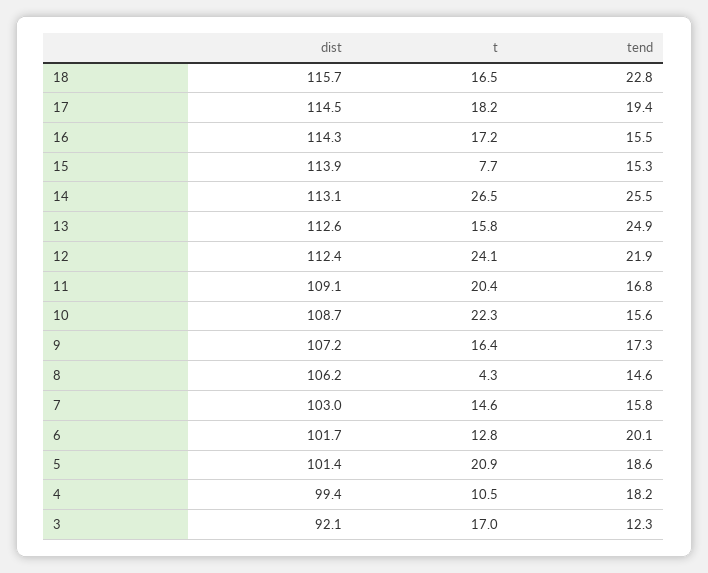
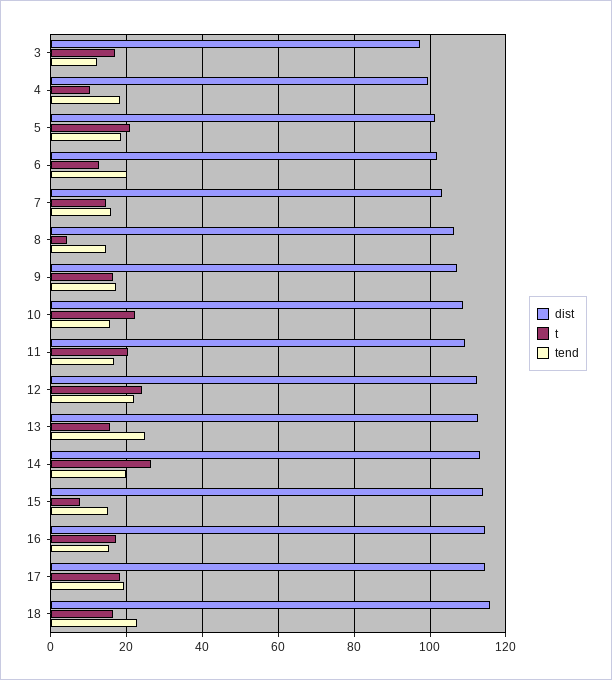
  {
    "dist": {
      "18": 115.7,
      "17": 114.5,
      "16": 114.3,
      "15": 113.9,
      "14": 113.1,
      "13": 112.6,
      "12": 112.4,
      "11": 109.1,
      "10": 108.7,
      "9": 107.2,
      "8": 106.2,
      "7": 103,
      "6": 101.7,
      "5": 101.4,
      "4": 99.4,
-     "3": 92.1
+     "3": 98
    },
    "t": {
      "18": 16.5,
      "17": 18.2,
      "16": 17.2,
      "15": 7.7,
      "14": 26.5,
      "13": 15.8,
      "12": 24.1,
      "11": 20.4,
      "10": 22.3,
      "9": 16.4,
      "8": 4.3,
      "7": 14.6,
      "6": 12.8,
      "5": 20.9,
      "4": 10.5,
      "3": 17
    },
    "tend": {
      "18": 22.8,
      "17": 19.4,
      "16": 15.5,
      "15": 15.3,
-     "14": 25.5,
+     "14": 20,
      "13": 24.9,
      "12": 21.9,
      "11": 16.8,
      "10": 15.6,
      "9": 17.3,
      "8": 14.6,
      "7": 15.8,
      "6": 20.1,
      "5": 18.6,
      "4": 18.2,
      "3": 12.3
    }
  }

